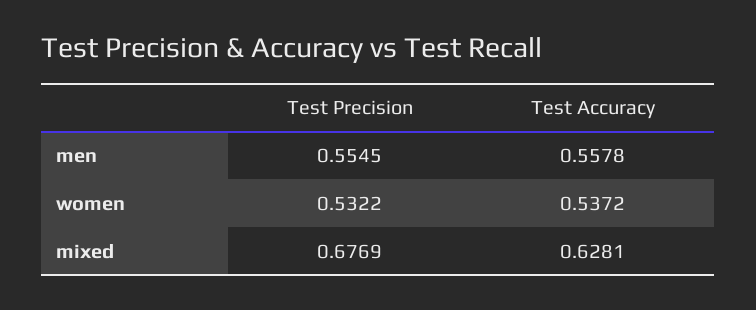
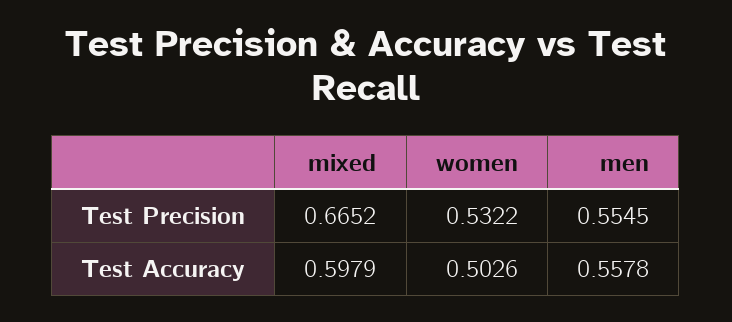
  {
    "Test Precision": {
      "men": 0.5545,
      "women": 0.5322,
-     "mixed": 0.6769
+     "mixed": 0.6652
    },
    "Test Accuracy": {
      "men": 0.5578,
-     "women": 0.5372,
+     "women": 0.5026,
-     "mixed": 0.6281
+     "mixed": 0.5979
    }
  }

